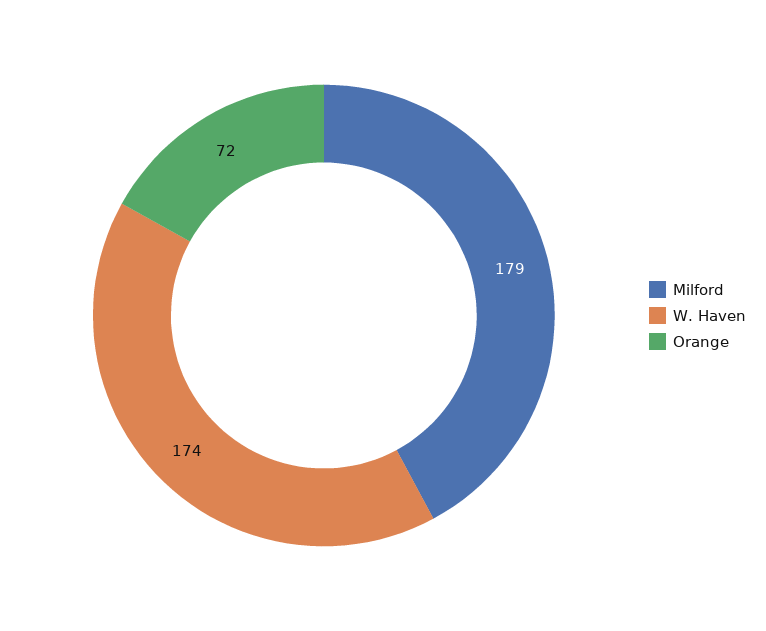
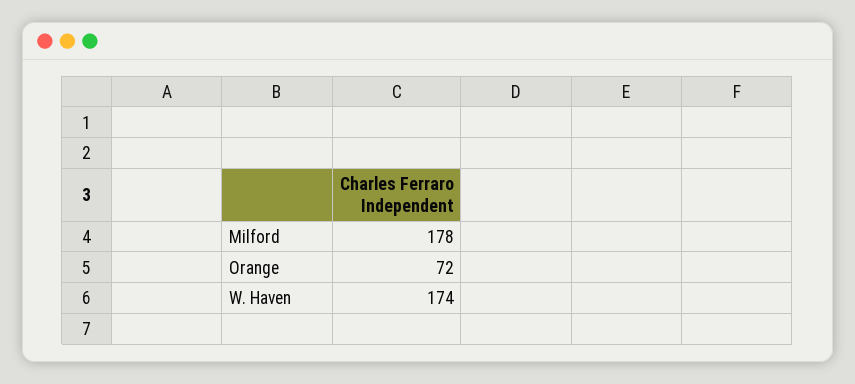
  {
-   "Milford": 179,
+   "Milford": 178,
    "W. Haven": 174,
    "Orange": 72
  }

